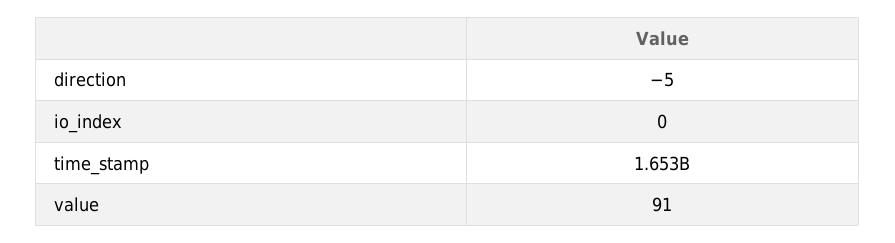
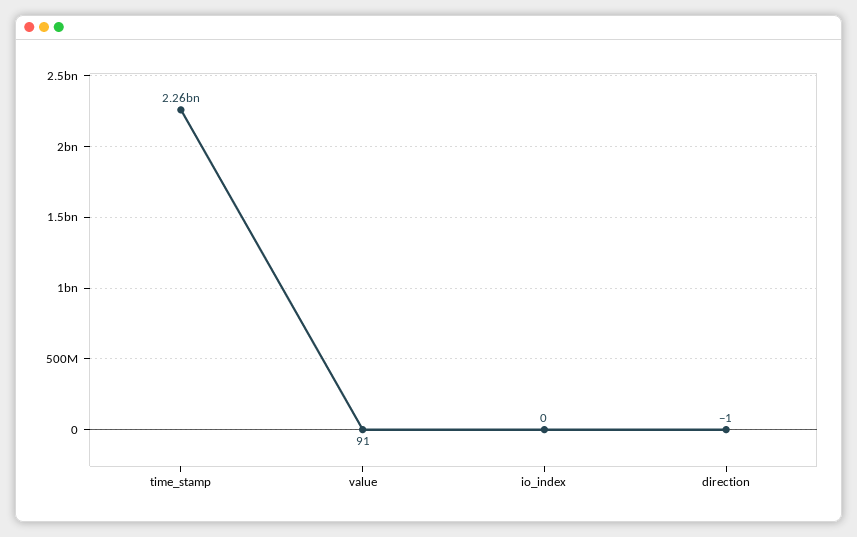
  {
-   "direction": -5,
+   "direction": -1,
    "io_index": 0,
-   "time_stamp": 1653000000,
+   "time_stamp": 2260000000,
    "value": 91
  }

